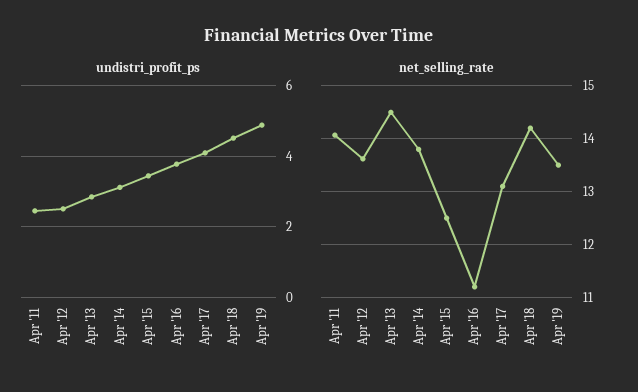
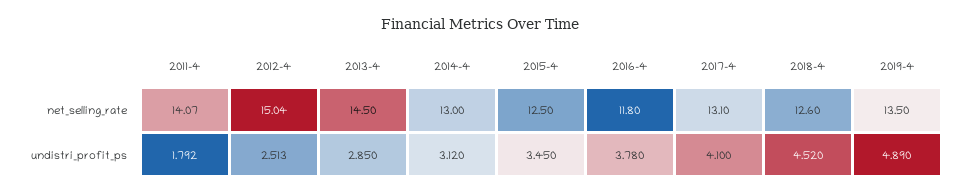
  {
    "undistri_profit_ps": {
-     "Apr '11": 2.4,
+     "Apr '11": 1.792,
      "Apr '12": 2.513,
      "Apr '13": 2.85,
      "Apr '14": 3.12,
      "Apr '15": 3.45,
      "Apr '16": 3.78,
      "Apr '17": 4.1,
      "Apr '18": 4.52,
      "Apr '19": 4.89
    },
    "net_selling_rate": {
      "Apr '11": 14.07,
-     "Apr '12": 13.6,
+     "Apr '12": 15.04,
      "Apr '13": 14.5,
-     "Apr '14": 13.8,
+     "Apr '14": 13,
      "Apr '15": 12.5,
-     "Apr '16": 11.2,
+     "Apr '16": 11.8,
      "Apr '17": 13.1,
-     "Apr '18": 14.2,
+     "Apr '18": 12.6,
      "Apr '19": 13.5
    }
  }

